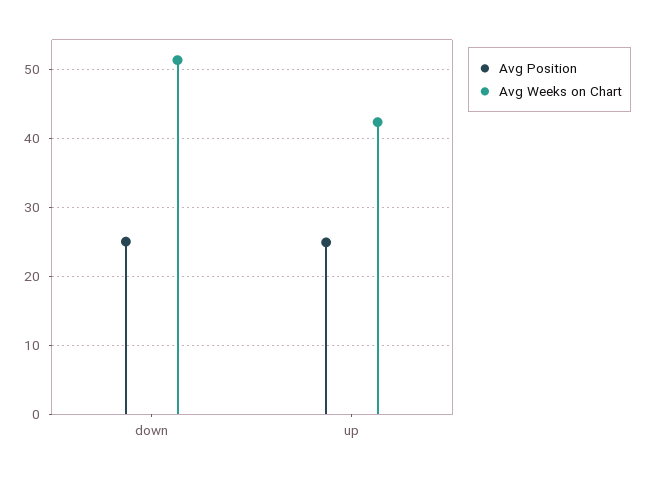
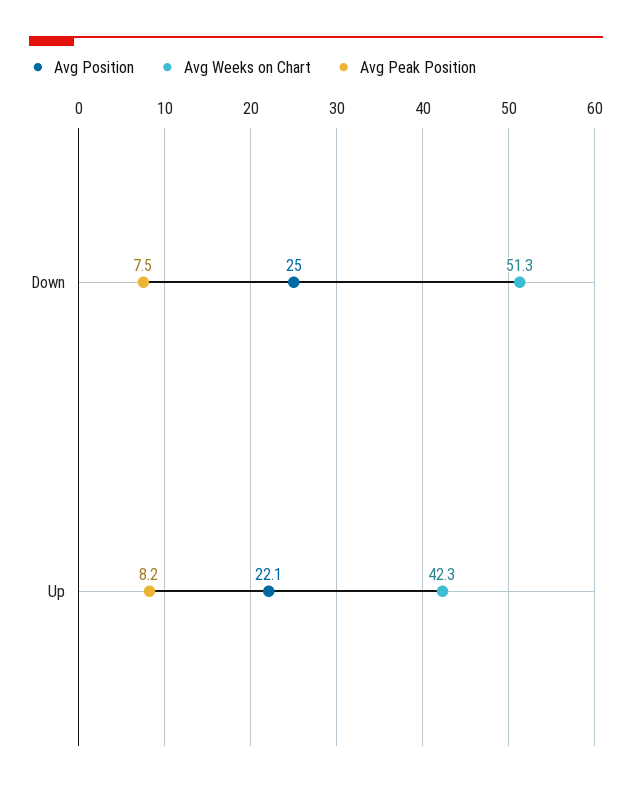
  {
    "Avg Position": {
      "down": 25,
-     "up": 25
+     "up": 22.1
    },
    "Avg Weeks on Chart": {
      "down": 51.3,
      "up": 42.3
-   }
+   },
+   "Avg Peak Position": {
+     "down": 7.5,
+     "up": 8.2
+   }
  }

